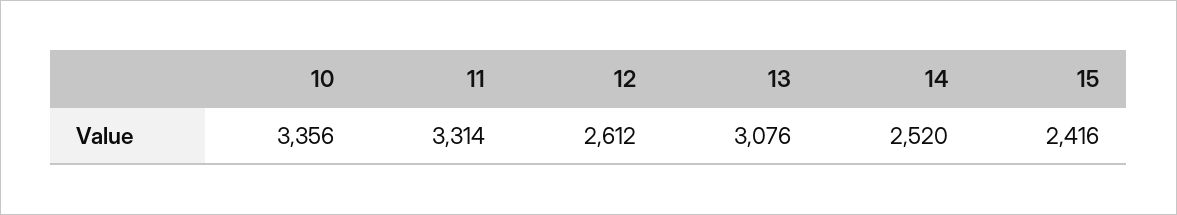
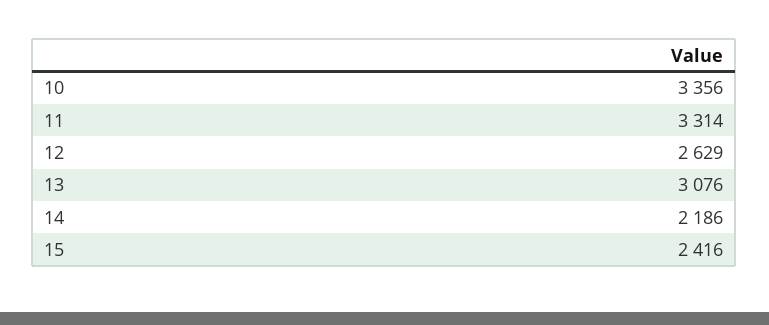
  {
    "10": 3356,
    "11": 3314,
-   "12": 2612,
+   "12": 2629,
    "13": 3076,
-   "14": 2520,
+   "14": 2186,
    "15": 2416
  }

